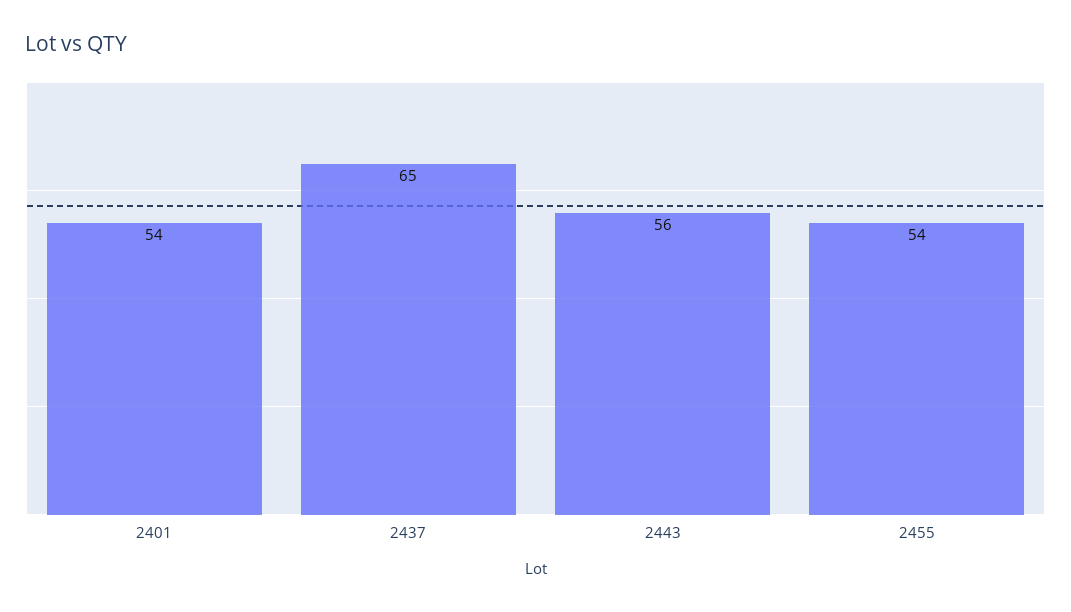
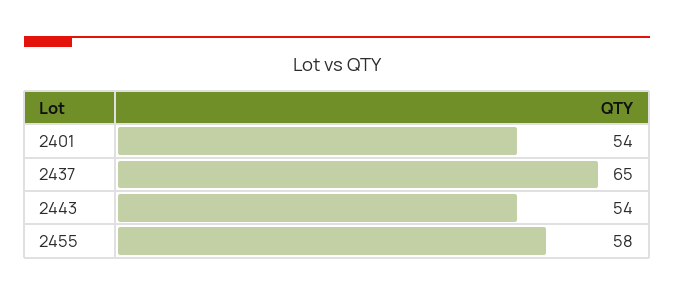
  {
    "2401": 54,
    "2437": 65,
-   "2443": 56,
+   "2443": 54,
-   "2455": 54
+   "2455": 58
  }

